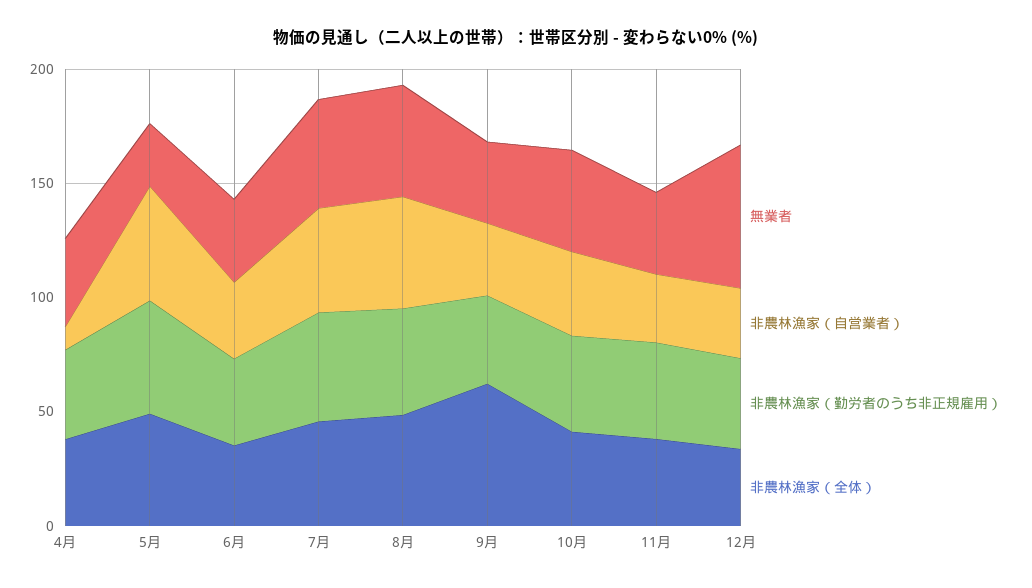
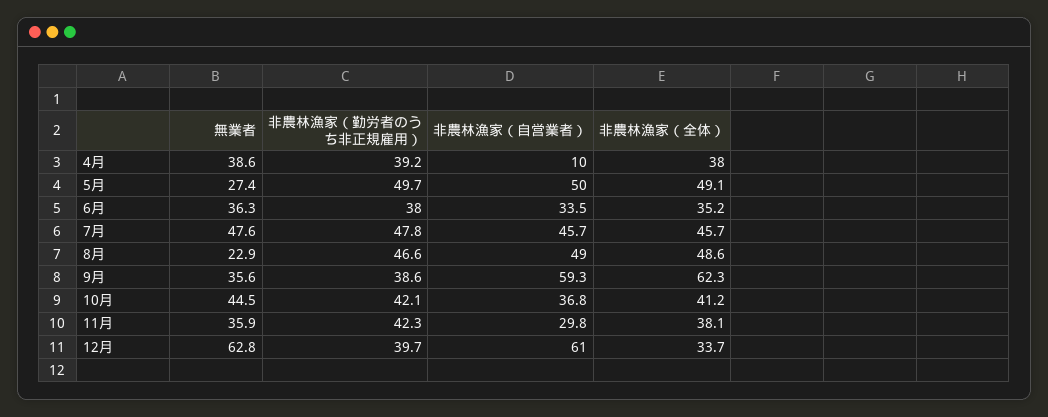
  {
    "無業者": {
      "4月": 38.6,
      "5月": 27.4,
      "6月": 36.3,
      "7月": 47.6,
-     "8月": 50,
+     "8月": 22.9,
      "9月": 35.6,
      "10月": 44.5,
      "11月": 35.9,
      "12月": 62.8
    },
    "非農林漁家（自営業者）": {
      "4月": 10,
      "5月": 50,
      "6月": 33.5,
      "7月": 45.7,
      "8月": 49,
-     "9月": 30,
+     "9月": 59.3,
      "10月": 36.8,
      "11月": 29.8,
-     "12月": 30
+     "12月": 61
    },
    "非農林漁家（勤労者のうち非正規雇用）": {
      "4月": 39.2,
      "5月": 49.7,
      "6月": 38,
      "7月": 47.8,
      "8月": 46.6,
      "9月": 38.6,
      "10月": 42.1,
      "11月": 42.3,
      "12月": 39.7
    },
    "非農林漁家（全体）": {
      "4月": 38,
      "5月": 49.1,
      "6月": 35.2,
      "7月": 45.7,
      "8月": 48.6,
      "9月": 62.3,
      "10月": 41.2,
      "11月": 38.1,
      "12月": 33.7
    }
  }

